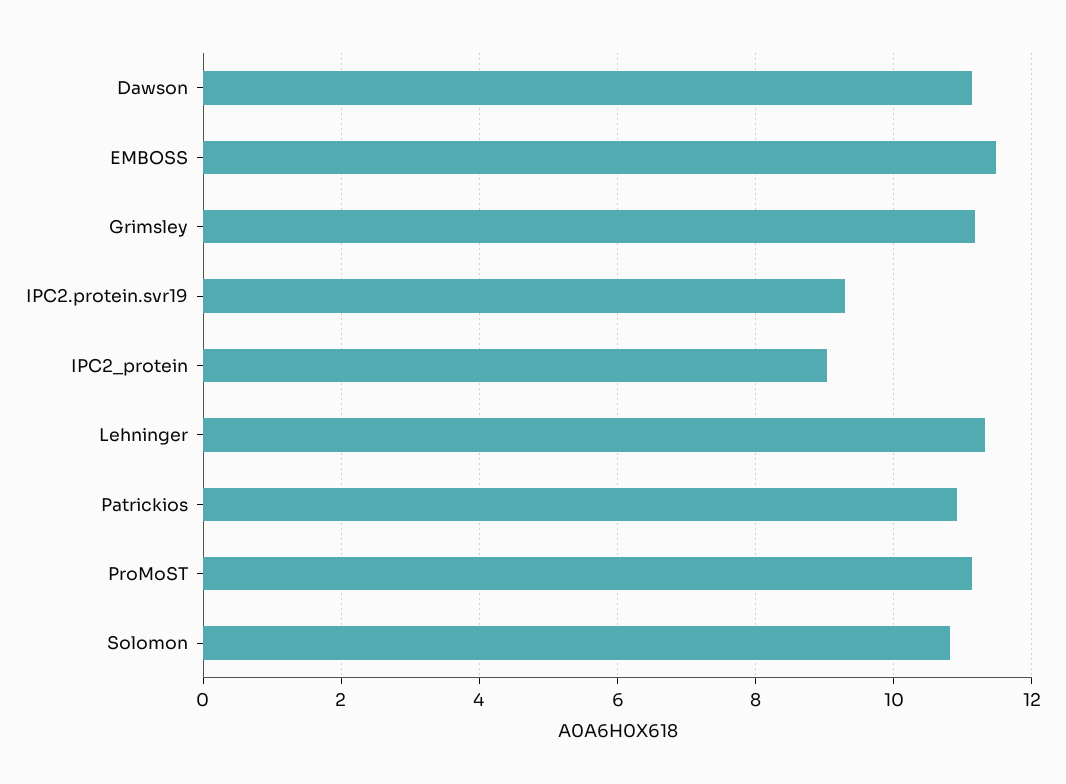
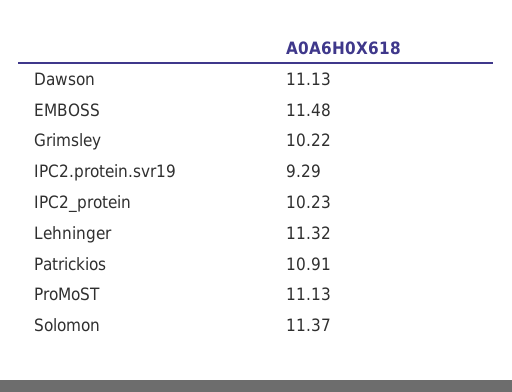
  {
    "Dawson": 11.13,
    "EMBOSS": 11.48,
-   "Grimsley": 11.2,
+   "Grimsley": 10.22,
    "IPC2.protein.svr19": 9.29,
-   "IPC2_protein": 9,
+   "IPC2_protein": 10.23,
    "Lehninger": 11.32,
    "Patrickios": 10.91,
    "ProMoST": 11.13,
-   "Solomon": 10.8
+   "Solomon": 11.37
  }

